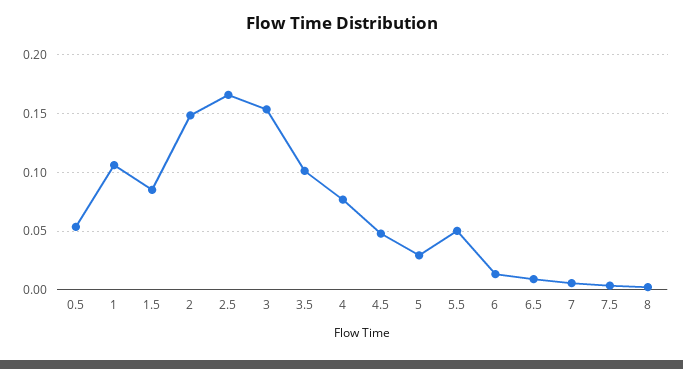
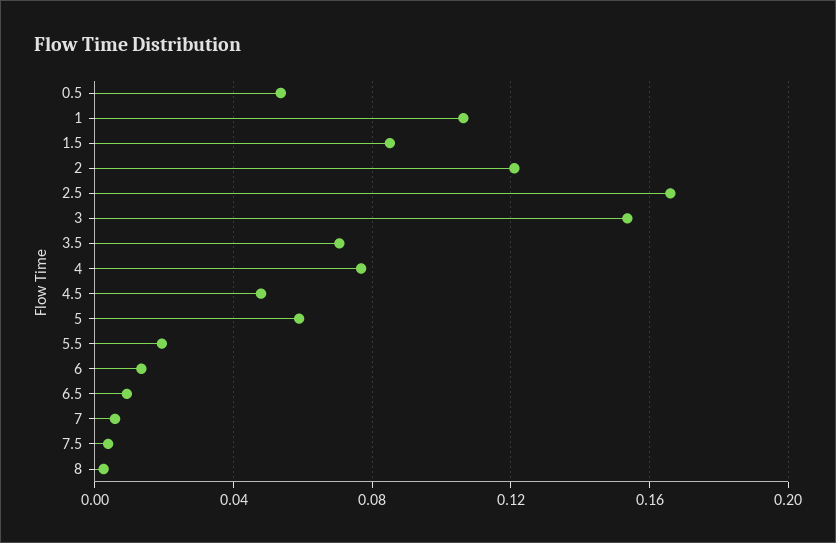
  {
    "0.5": 0.055,
    "1": 0.105,
    "1.5": 0.085,
-   "2": 0.15,
+   "2": 0.12,
    "2.5": 0.165,
    "3": 0.155,
-   "3.5": 0.1,
+   "3.5": 0.07,
    "4": 0.075,
    "4.5": 0.05,
-   "5": 0.03,
+   "5": 0.06,
-   "5.5": 0.05,
+   "5.5": 0.02,
    "6": 0.015,
    "6.5": 0.01,
    "7": 0.005,
    "7.5": 0.005,
    "8": 0.005
  }

